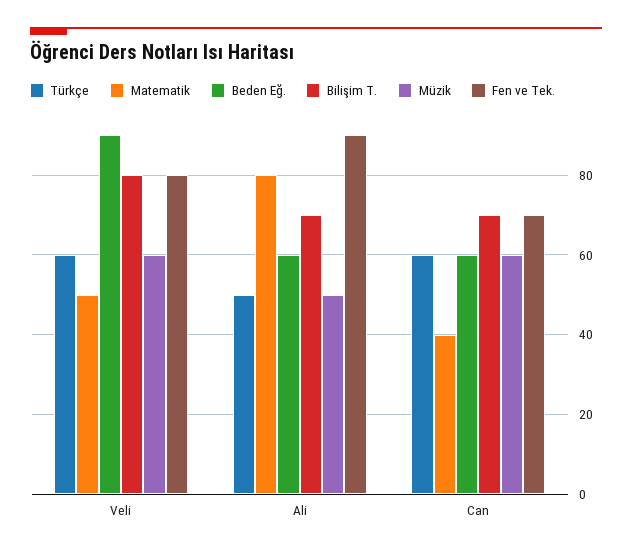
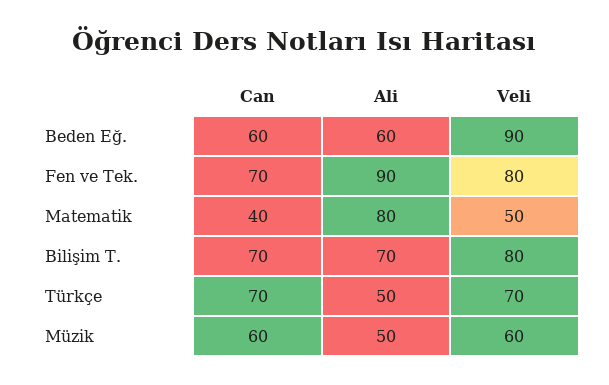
  {
    "Türkçe": {
-     "Veli": 60,
+     "Veli": 70,
      "Ali": 50,
-     "Can": 60
+     "Can": 70
    },
    "Matematik": {
      "Veli": 50,
      "Ali": 80,
      "Can": 40
    },
    "Beden Eğ.": {
      "Veli": 90,
      "Ali": 60,
      "Can": 60
    },
    "Bilişim T.": {
      "Veli": 80,
      "Ali": 70,
      "Can": 70
    },
    "Müzik": {
      "Veli": 60,
      "Ali": 50,
      "Can": 60
    },
    "Fen ve Tek.": {
      "Veli": 80,
      "Ali": 90,
      "Can": 70
    }
  }

